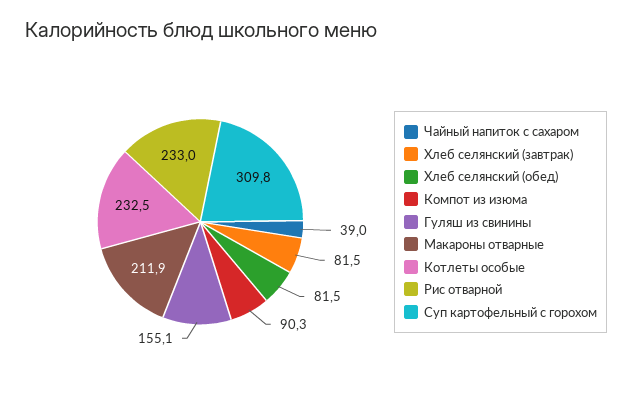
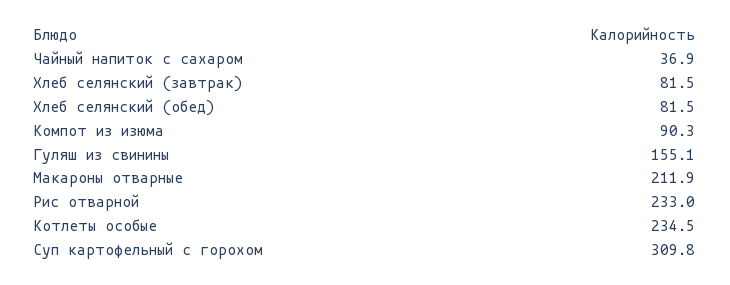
  {
-   "Чайный напиток с сахаром": 39,
+   "Чайный напиток с сахаром": 36.9,
    "Хлеб селянский (завтрак)": 81.5,
    "Хлеб селянский (обед)": 81.5,
    "Компот из изюма": 90.3,
    "Гуляш из свинины": 155.1,
    "Макароны отварные": 211.9,
-   "Котлеты особые": 232.5,
+   "Котлеты особые": 234.5,
    "Рис отварной": 233,
    "Суп картофельный с горохом": 309.8
  }

